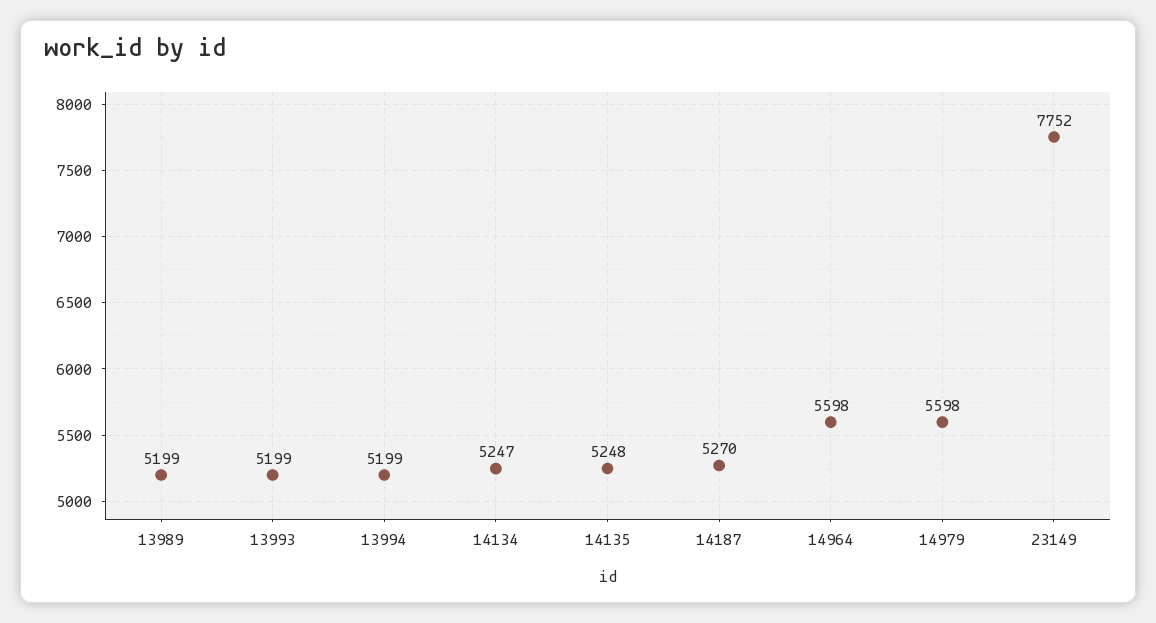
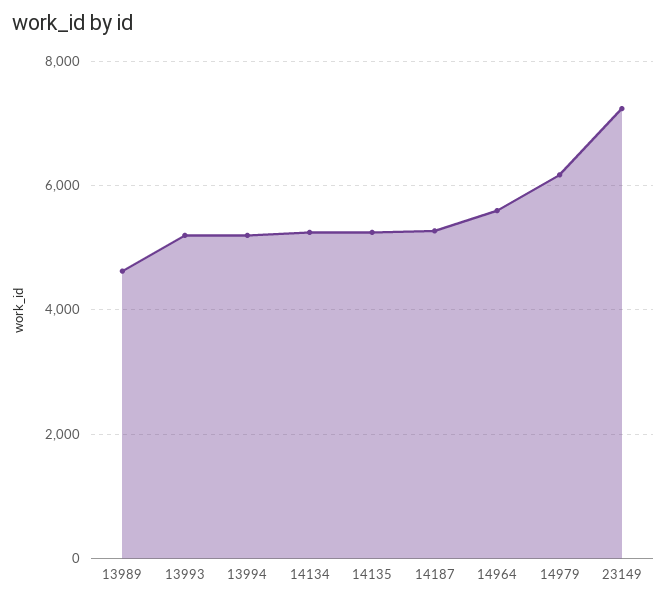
  {
-   "13989": 5199,
+   "13989": 4600,
    "13993": 5199,
    "13994": 5199,
    "14134": 5247,
    "14135": 5248,
    "14187": 5270,
    "14964": 5598,
-   "14979": 5598,
+   "14979": 6200,
-   "23149": 7752
+   "23149": 7200
  }

